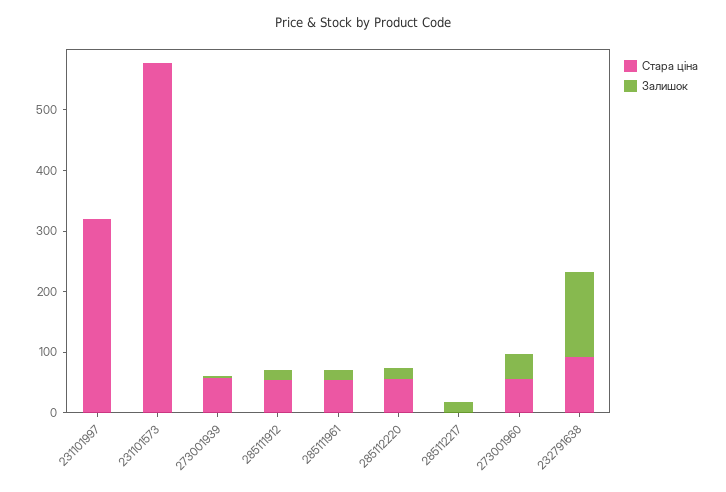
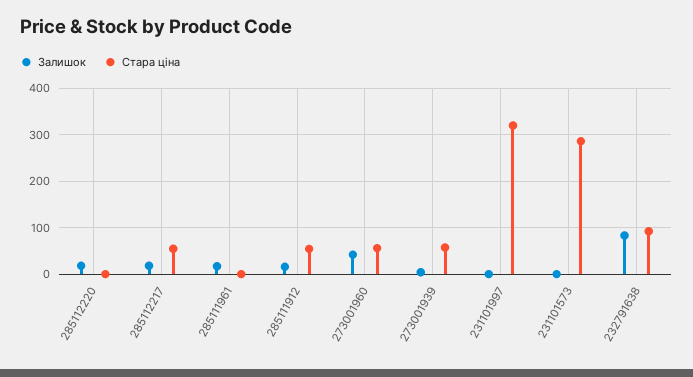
  {
    "Стара ціна": {
      "231101997": 320,
-     "231101573": 580,
+     "231101573": 280,
      "273001939": 60,
      "285111912": 60,
-     "285111961": 60,
+     "285111961": 0,
-     "285112220": 60,
+     "285112220": 0,
-     "285112217": 0,
+     "285112217": 60,
      "273001960": 60,
      "232791638": 100
    },
    "Залишок": {
      "231101997": 0,
      "231101573": 0,
      "273001939": 0,
      "285111912": 20,
      "285111961": 20,
      "285112220": 20,
      "285112217": 20,
      "273001960": 40,
-     "232791638": 140
+     "232791638": 80
    }
  }

